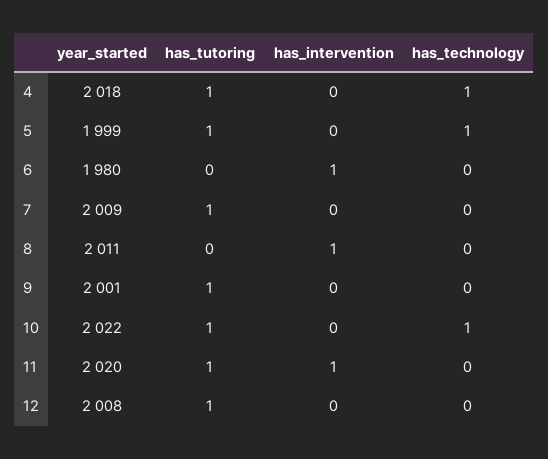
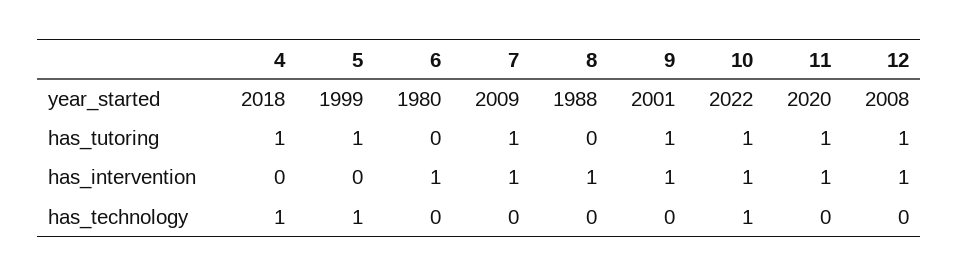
  {
    "year_started": {
      "4": 2018,
      "5": 1999,
      "6": 1980,
      "7": 2009,
-     "8": 2011,
+     "8": 1988,
      "9": 2001,
      "10": 2022,
      "11": 2020,
      "12": 2008
    },
    "has_tutoring": {
      "4": 1,
      "5": 1,
      "6": 0,
      "7": 1,
      "8": 0,
      "9": 1,
      "10": 1,
      "11": 1,
      "12": 1
    },
    "has_intervention": {
      "4": 0,
      "5": 0,
      "6": 1,
-     "7": 0,
+     "7": 1,
      "8": 1,
-     "9": 0,
+     "9": 1,
-     "10": 0,
+     "10": 1,
      "11": 1,
-     "12": 0
+     "12": 1
    },
    "has_technology": {
      "4": 1,
      "5": 1,
      "6": 0,
      "7": 0,
      "8": 0,
      "9": 0,
      "10": 1,
      "11": 0,
      "12": 0
    }
  }

